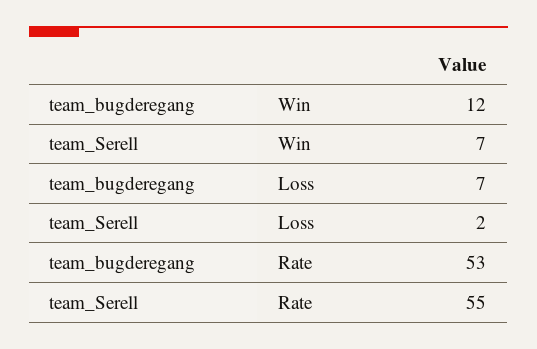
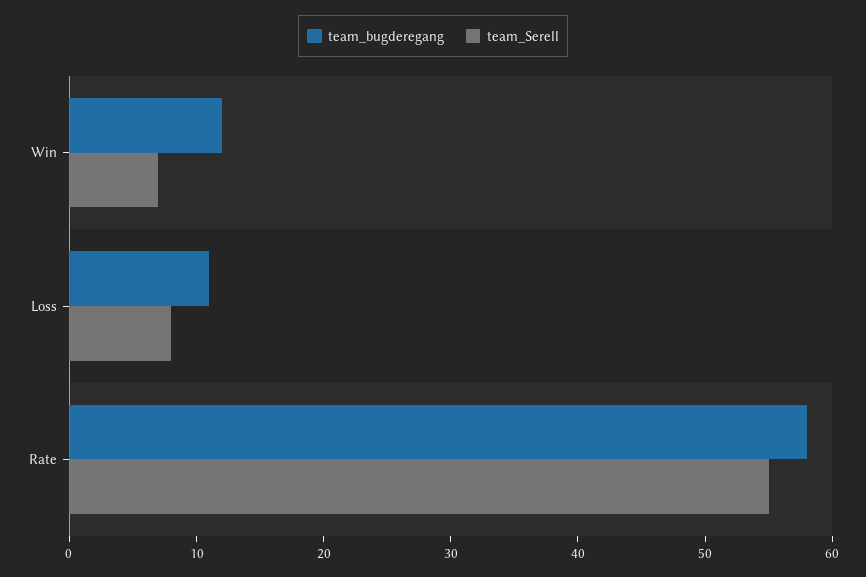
  {
    "team_bugderegang": {
      "Win": 12,
-     "Loss": 7,
+     "Loss": 11,
-     "Rate": 53
+     "Rate": 58
    },
    "team_Serell": {
      "Win": 7,
-     "Loss": 2,
+     "Loss": 8,
      "Rate": 55
    }
  }

